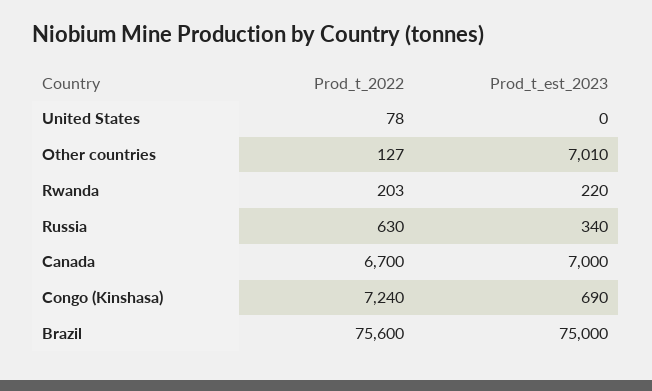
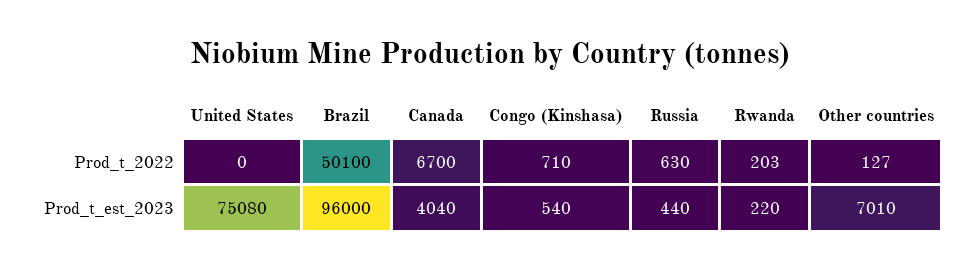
  {
    "Prod_t_2022": {
-     "United States": 78,
+     "United States": 0,
      "Other countries": 127,
      "Rwanda": 203,
      "Russia": 630,
      "Canada": 6700,
-     "Congo (Kinshasa)": 7240,
+     "Congo (Kinshasa)": 710,
-     "Brazil": 75600
+     "Brazil": 50100
    },
    "Prod_t_est_2023": {
-     "United States": 0,
+     "United States": 75080,
      "Other countries": 7010,
      "Rwanda": 220,
-     "Russia": 340,
+     "Russia": 440,
-     "Canada": 7000,
+     "Canada": 4040,
-     "Congo (Kinshasa)": 690,
+     "Congo (Kinshasa)": 540,
-     "Brazil": 75000
+     "Brazil": 96000
    }
  }

